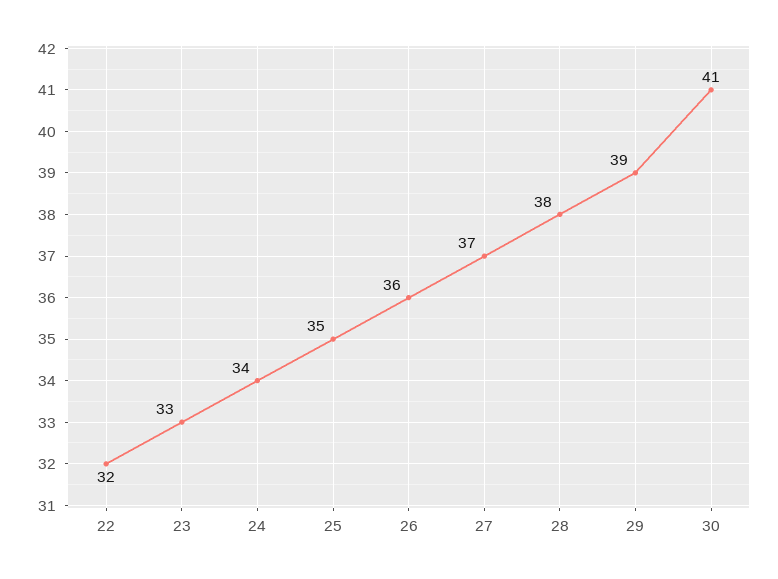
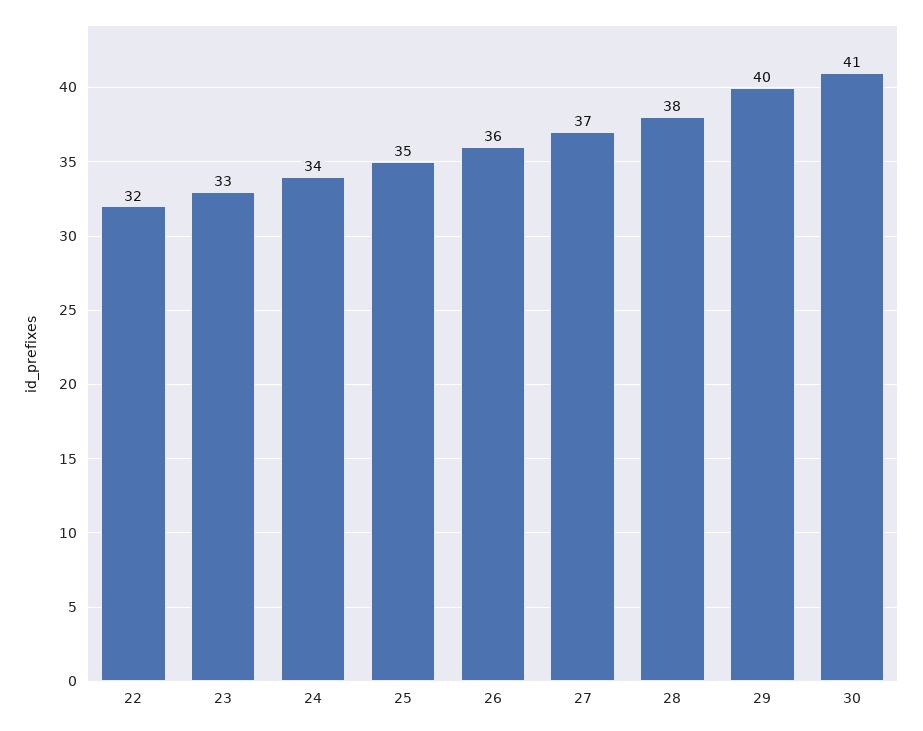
  {
    "22": 32,
    "23": 33,
    "24": 34,
    "25": 35,
    "26": 36,
    "27": 37,
    "28": 38,
-   "29": 39,
+   "29": 40,
    "30": 41
  }

